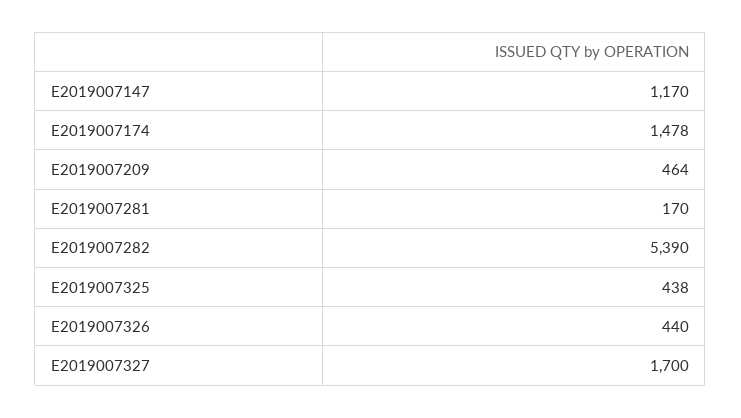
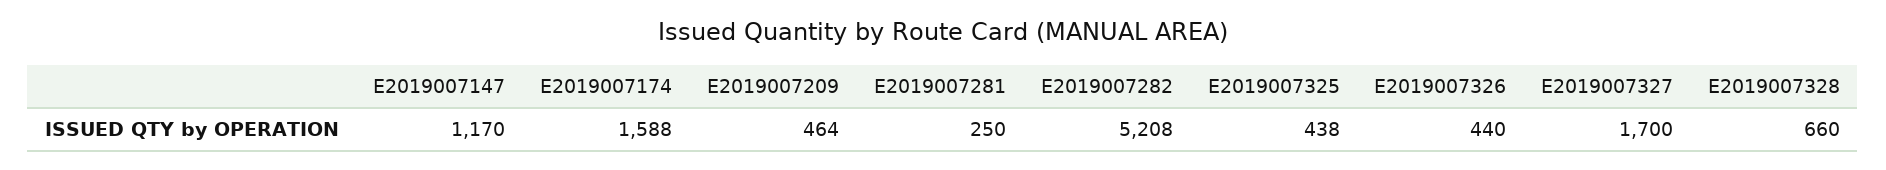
  {
    "E2019007147": 1170,
-   "E2019007174": 1478,
+   "E2019007174": 1588,
    "E2019007209": 464,
-   "E2019007281": 170,
+   "E2019007281": 250,
-   "E2019007282": 5390,
+   "E2019007282": 5208,
    "E2019007325": 438,
    "E2019007326": 440,
-   "E2019007327": 1700
+   "E2019007327": 1700,
+   "E2019007328": 660
  }

